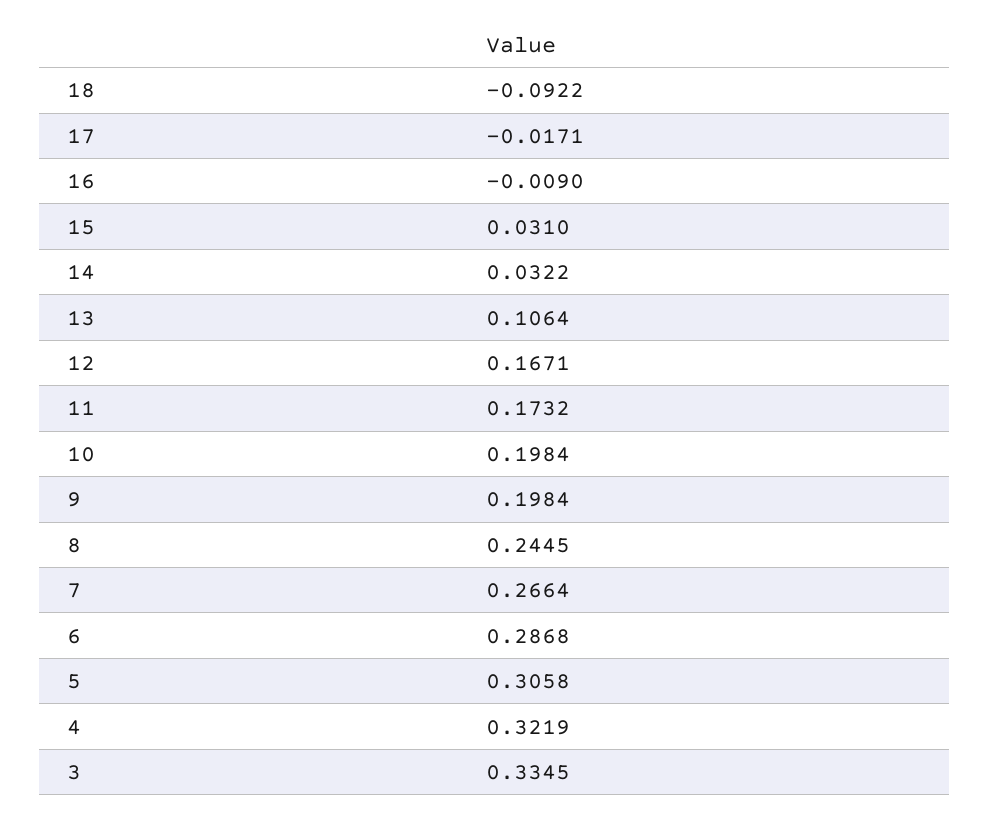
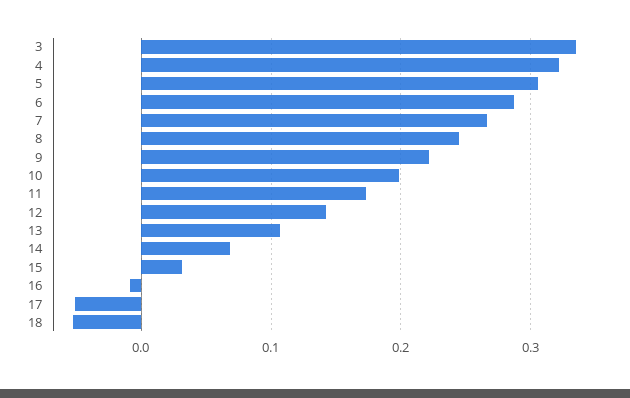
  {
-   "18": -0.0922,
+   "18": -0.05,
-   "17": -0.0171,
+   "17": -0.05,
    "16": -0.009,
    "15": 0.031,
-   "14": 0.0322,
+   "14": 0.07,
    "13": 0.1064,
-   "12": 0.1671,
+   "12": 0.14,
    "11": 0.1732,
    "10": 0.1984,
-   "9": 0.1984,
+   "9": 0.22,
    "8": 0.2445,
    "7": 0.2664,
    "6": 0.2868,
    "5": 0.3058,
    "4": 0.3219,
    "3": 0.3345
  }

